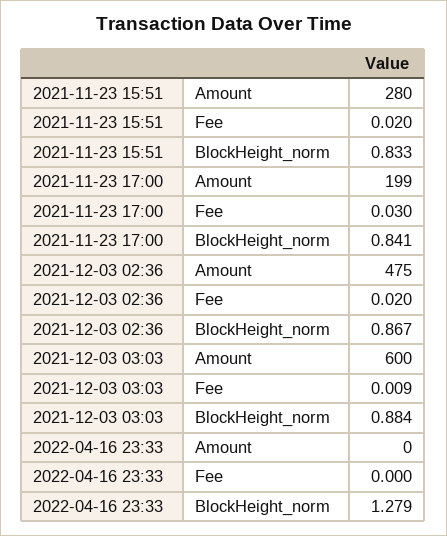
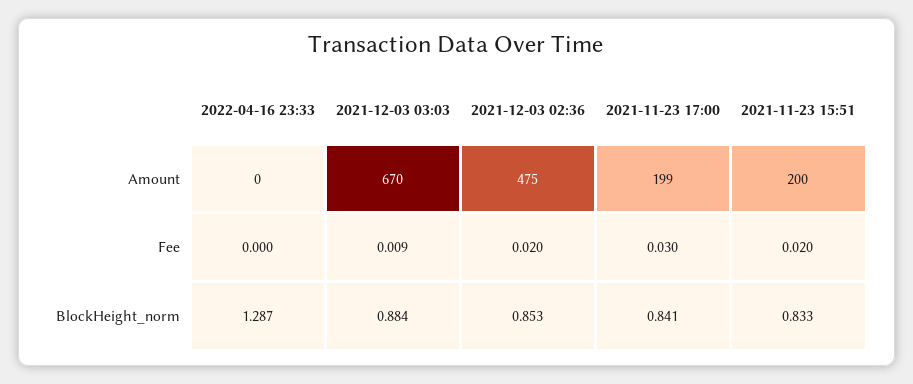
  {
    "2021-11-23 15:51": {
-     "Amount": 280,
+     "Amount": 200,
      "Fee": 0.02,
      "BlockHeight_norm": 0.833
    },
    "2021-11-23 17:00": {
      "Amount": 199,
      "Fee": 0.03,
      "BlockHeight_norm": 0.841
    },
    "2021-12-03 02:36": {
      "Amount": 475,
      "Fee": 0.02,
-     "BlockHeight_norm": 0.867
+     "BlockHeight_norm": 0.853
    },
    "2021-12-03 03:03": {
-     "Amount": 600,
+     "Amount": 670,
      "Fee": 0.009,
      "BlockHeight_norm": 0.884
    },
    "2022-04-16 23:33": {
      "Amount": 0,
      "Fee": 0,
-     "BlockHeight_norm": 1.279
+     "BlockHeight_norm": 1.287
    }
  }

